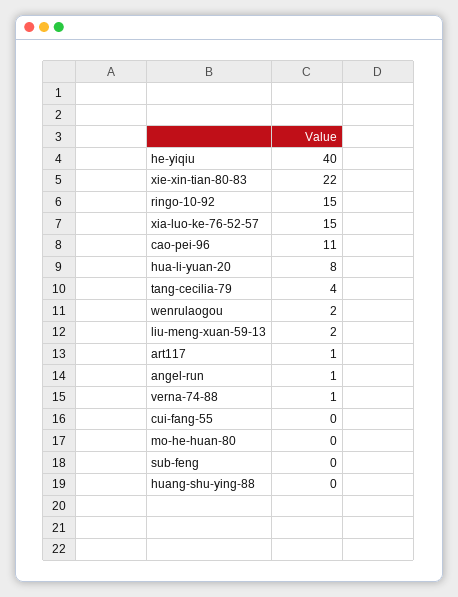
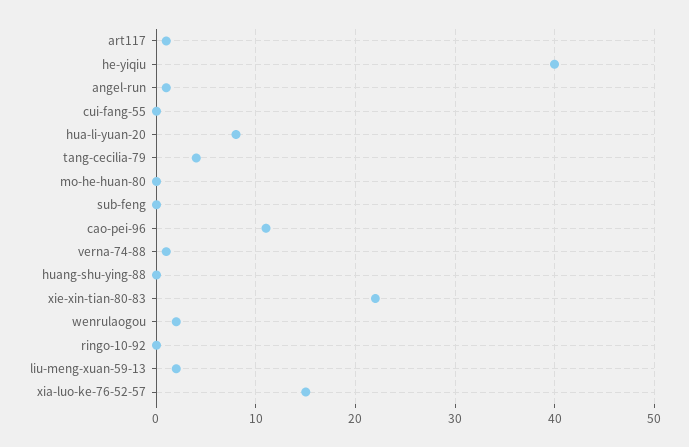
  {
    "he-yiqiu": 40,
    "xie-xin-tian-80-83": 22,
-   "ringo-10-92": 15,
+   "ringo-10-92": 0,
    "xia-luo-ke-76-52-57": 15,
    "cao-pei-96": 11,
    "hua-li-yuan-20": 8,
    "tang-cecilia-79": 4,
    "wenrulaogou": 2,
    "liu-meng-xuan-59-13": 2,
    "art117": 1,
    "angel-run": 1,
    "verna-74-88": 1,
    "cui-fang-55": 0,
    "mo-he-huan-80": 0,
    "sub-feng": 0,
    "huang-shu-ying-88": 0
  }

